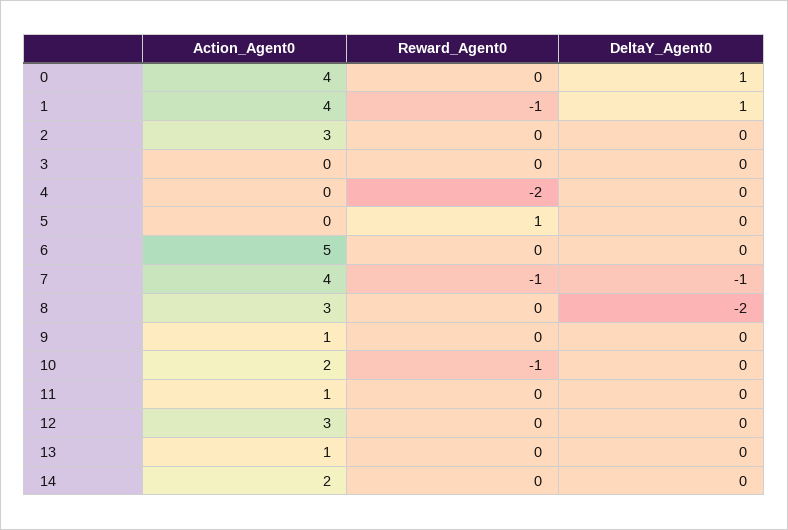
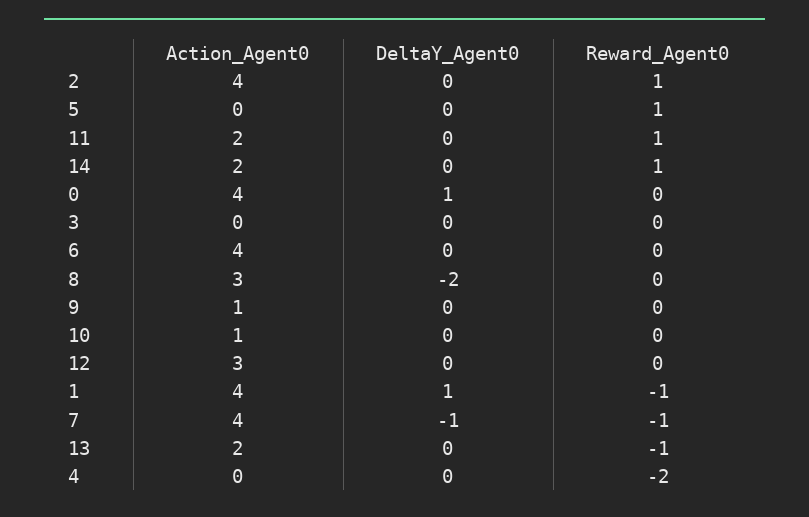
  {
    "Action_Agent0": {
      "0": 4,
      "1": 4,
-     "2": 3,
+     "2": 4,
      "3": 0,
      "4": 0,
      "5": 0,
-     "6": 5,
+     "6": 4,
      "7": 4,
      "8": 3,
      "9": 1,
-     "10": 2,
+     "10": 1,
-     "11": 1,
+     "11": 2,
      "12": 3,
-     "13": 1,
+     "13": 2,
      "14": 2
    },
    "Reward_Agent0": {
      "0": 0,
      "1": -1,
-     "2": 0,
+     "2": 1,
      "3": 0,
      "4": -2,
      "5": 1,
      "6": 0,
      "7": -1,
      "8": 0,
      "9": 0,
-     "10": -1,
+     "10": 0,
-     "11": 0,
+     "11": 1,
      "12": 0,
-     "13": 0,
+     "13": -1,
-     "14": 0
+     "14": 1
    },
    "DeltaY_Agent0": {
      "0": 1,
      "1": 1,
      "2": 0,
      "3": 0,
      "4": 0,
      "5": 0,
      "6": 0,
      "7": -1,
      "8": -2,
      "9": 0,
      "10": 0,
      "11": 0,
      "12": 0,
      "13": 0,
      "14": 0
    }
  }

